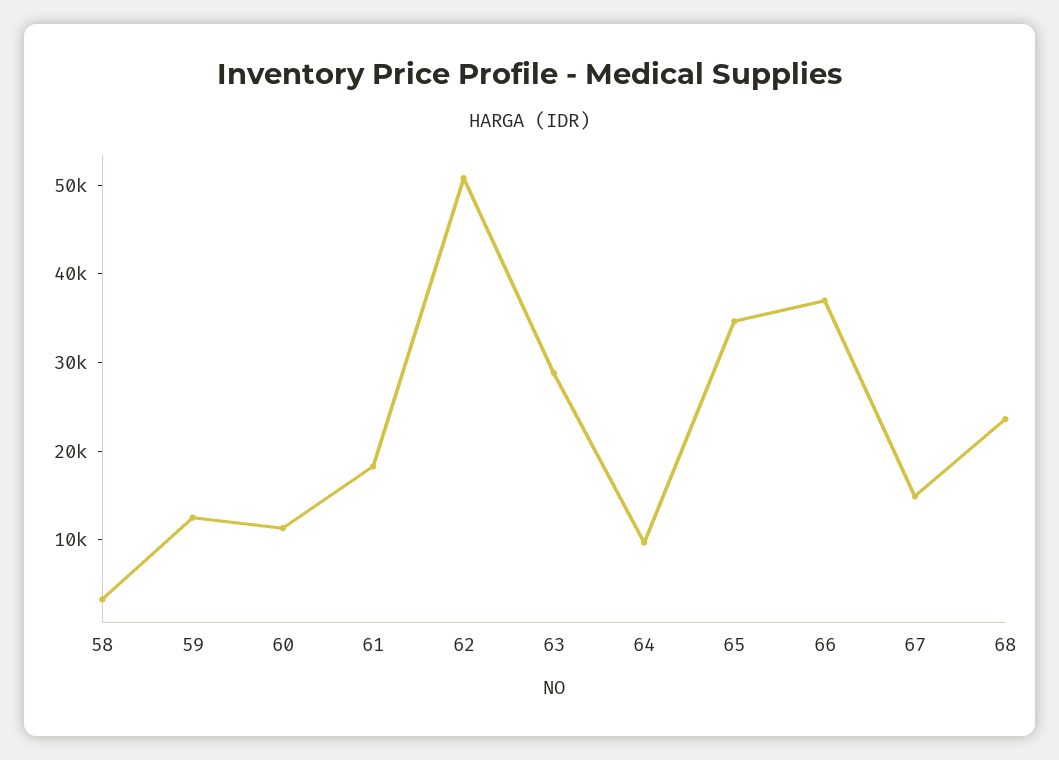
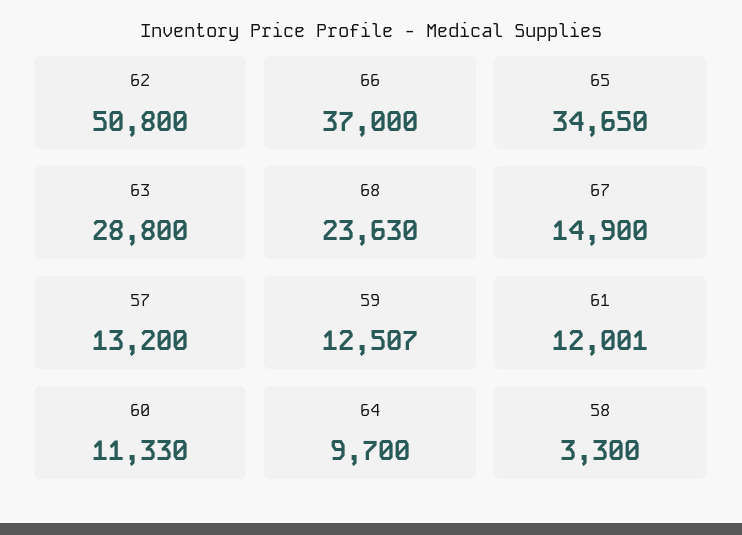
  {
    "58": 3300,
    "59": 12507,
    "60": 11330,
-   "61": 18000,
+   "61": 12001,
    "62": 50800,
    "63": 28800,
    "64": 9700,
    "65": 34650,
    "66": 37000,
    "67": 14900,
-   "68": 23630
+   "68": 23630,
+   "57": 13200
  }

